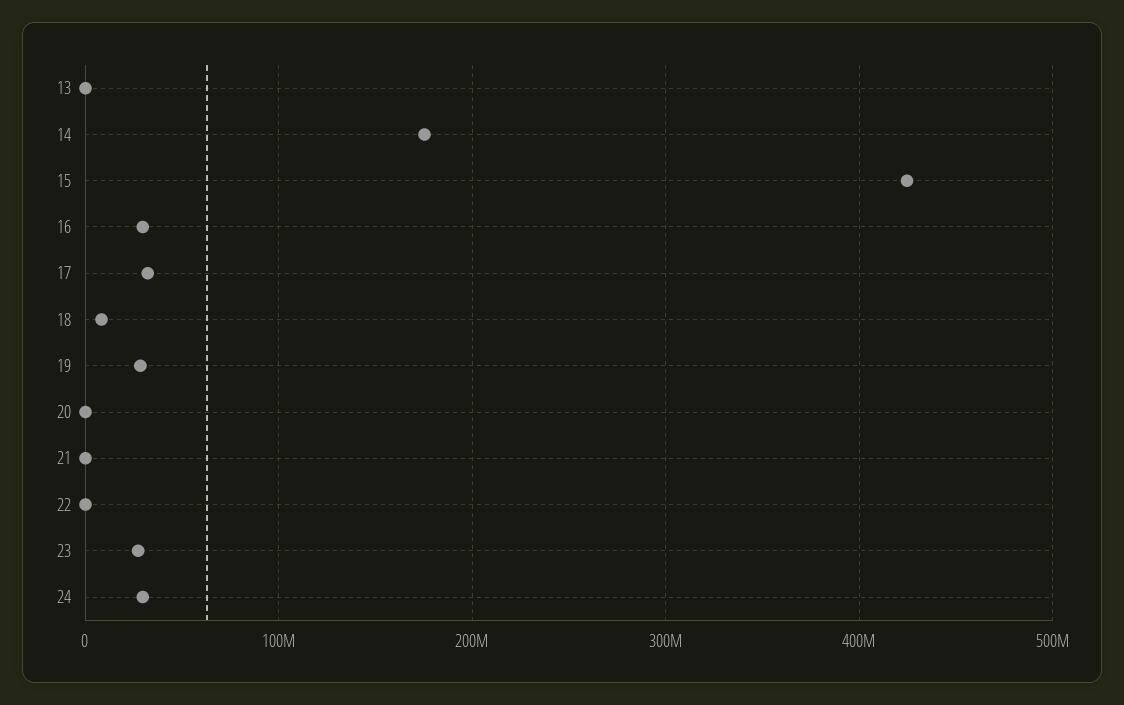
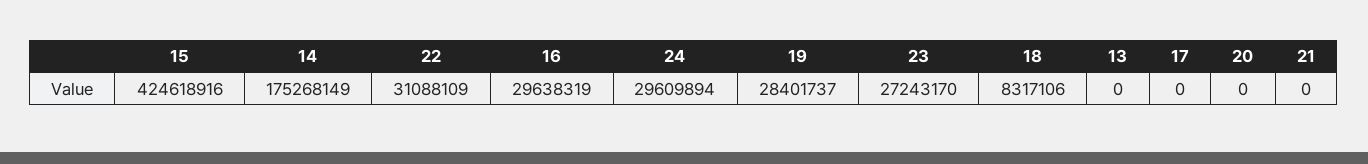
  {
    "13": 0,
    "14": 175268149,
    "15": 424618916,
    "16": 29638319,
-   "17": 30000000,
+   "17": 0,
    "18": 8317106,
    "19": 28401737,
    "20": 0,
    "21": 0,
-   "22": 0,
+   "22": 31088109,
    "23": 27243170,
    "24": 29609894
  }

